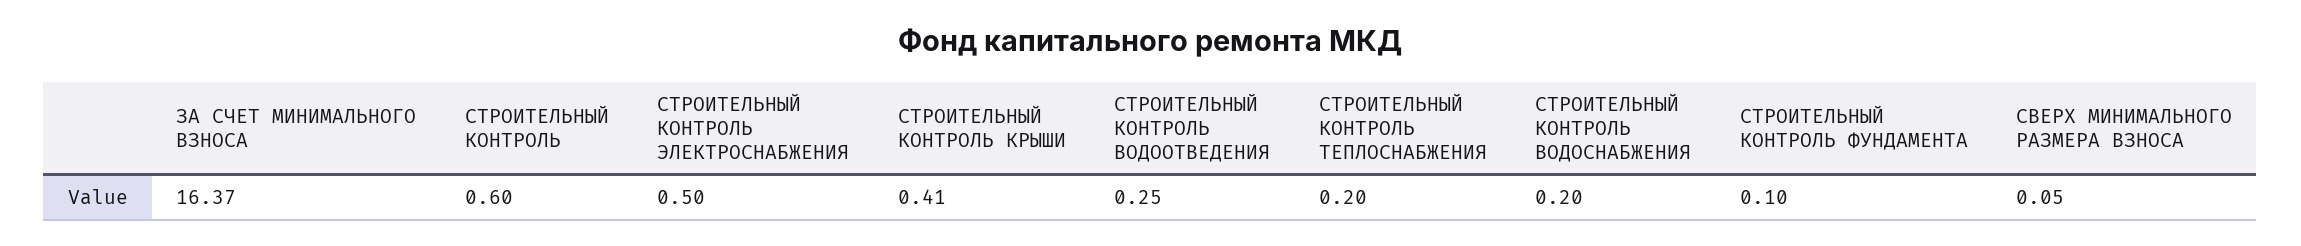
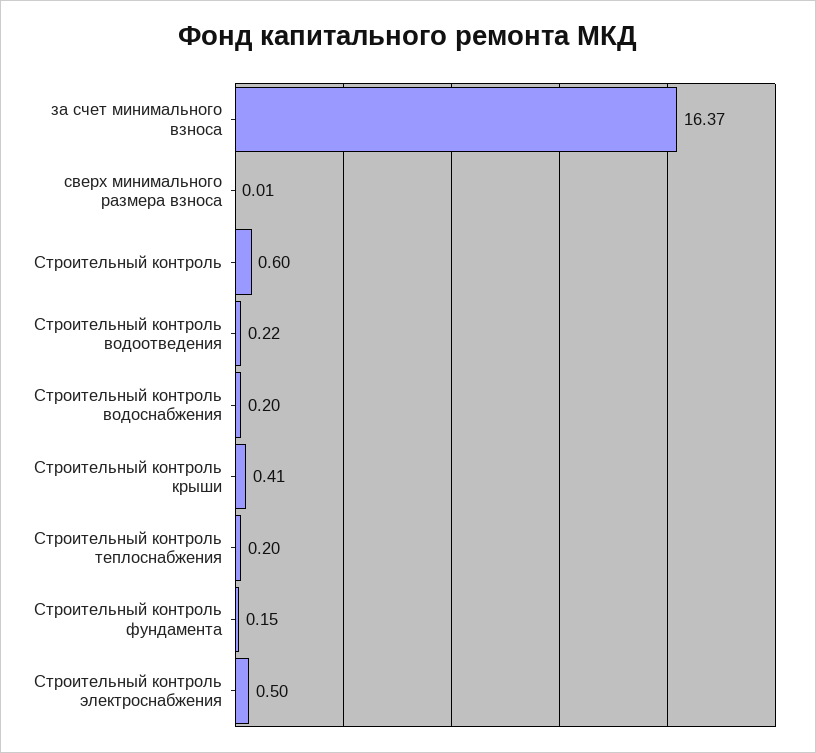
  {
    "ЗА СЧЕТ МИНИМАЛЬНОГО ВЗНОСА": 16.37,
    "СТРОИТЕЛЬНЫЙ КОНТРОЛЬ": 0.6,
    "СТРОИТЕЛЬНЫЙ КОНТРОЛЬ ЭЛЕКТРОСНАБЖЕНИЯ": 0.5,
    "СТРОИТЕЛЬНЫЙ КОНТРОЛЬ КРЫШИ": 0.41,
-   "СТРОИТЕЛЬНЫЙ КОНТРОЛЬ ВОДООТВЕДЕНИЯ": 0.25,
+   "СТРОИТЕЛЬНЫЙ КОНТРОЛЬ ВОДООТВЕДЕНИЯ": 0.22,
    "СТРОИТЕЛЬНЫЙ КОНТРОЛЬ ТЕПЛОСНАБЖЕНИЯ": 0.2,
    "СТРОИТЕЛЬНЫЙ КОНТРОЛЬ ВОДОСНАБЖЕНИЯ": 0.2,
-   "СТРОИТЕЛЬНЫЙ КОНТРОЛЬ ФУНДАМЕНТА": 0.1,
+   "СТРОИТЕЛЬНЫЙ КОНТРОЛЬ ФУНДАМЕНТА": 0.15,
-   "СВЕРХ МИНИМАЛЬНОГО РАЗМЕРА ВЗНОСА": 0.05
+   "СВЕРХ МИНИМАЛЬНОГО РАЗМЕРА ВЗНОСА": 0.01
  }

